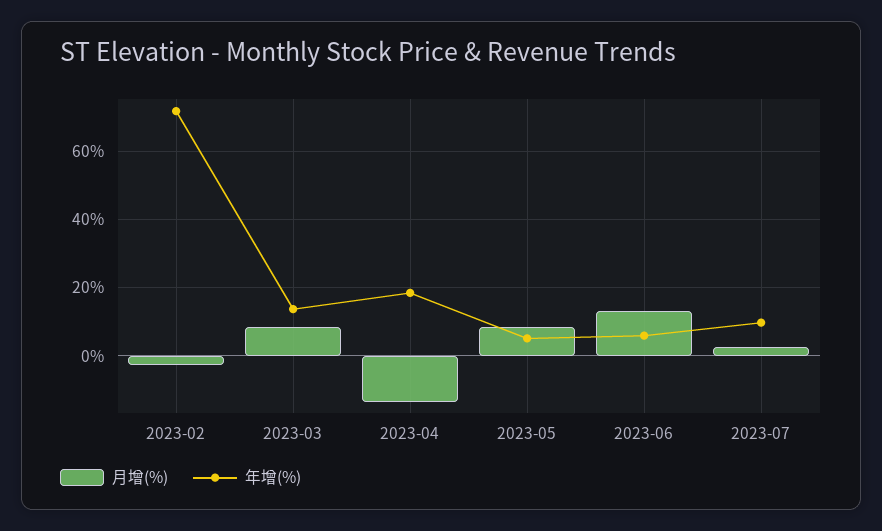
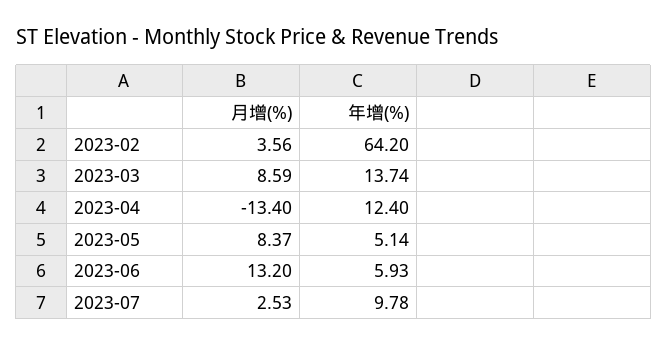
  {
    "月增(%)": {
-     "2023-02": -2,
+     "2023-02": 3.56,
      "2023-03": 8.59,
      "2023-04": -13.4,
      "2023-05": 8.37,
      "2023-06": 13.2,
      "2023-07": 2.53
    },
    "年增(%)": {
-     "2023-02": 72,
+     "2023-02": 64.2,
      "2023-03": 13.74,
-     "2023-04": 18,
+     "2023-04": 12.4,
      "2023-05": 5.14,
      "2023-06": 5.93,
      "2023-07": 9.78
    }
  }

